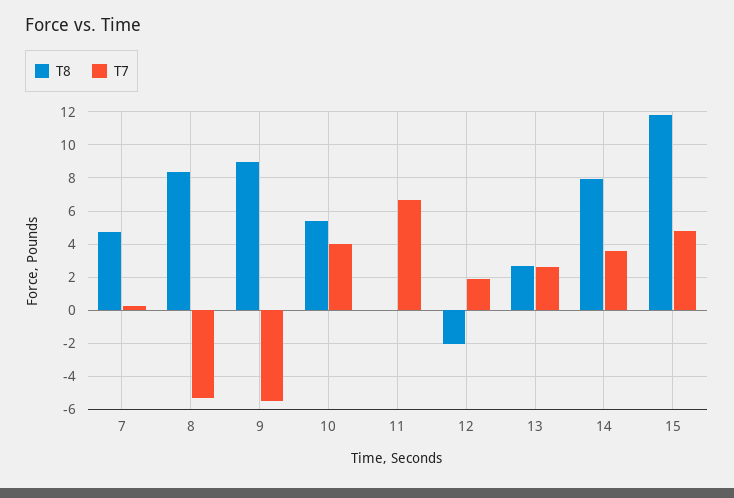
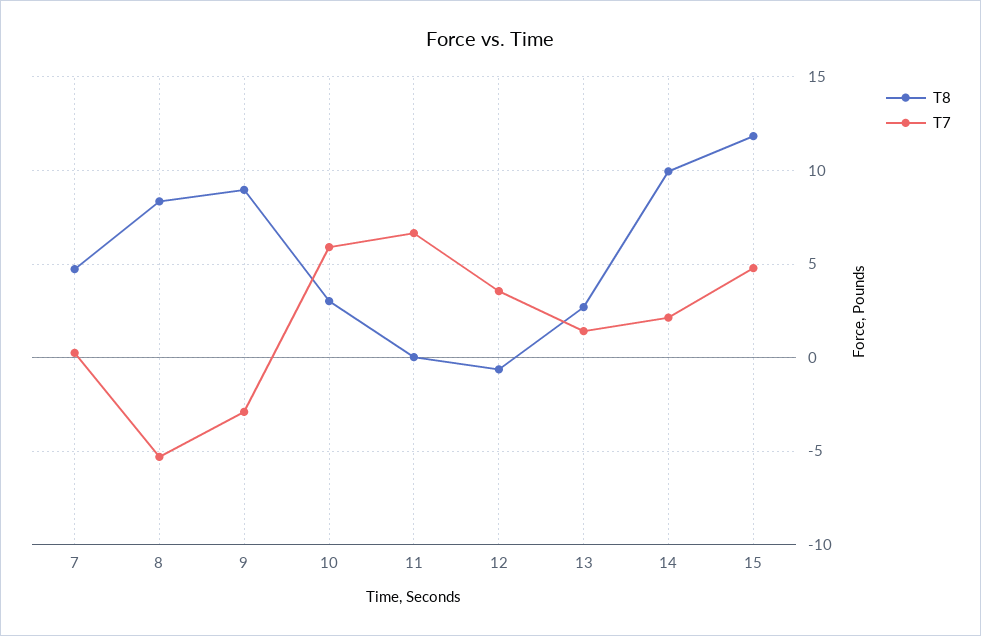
  {
    "T8": {
      "7": 4.5,
      "8": 8.5,
      "9": 9,
-     "10": 5.5,
+     "10": 3,
      "11": 0,
-     "12": -2,
+     "12": -0.5,
      "13": 2.5,
-     "14": 8,
+     "14": 10,
      "15": 12
    },
    "T7": {
      "7": 0,
      "8": -5.5,
-     "9": -5.5,
+     "9": -3,
-     "10": 4,
+     "10": 6,
      "11": 6.5,
-     "12": 2,
+     "12": 3.5,
-     "13": 2.5,
+     "13": 1.5,
-     "14": 3.5,
+     "14": 2,
      "15": 5
    }
  }

